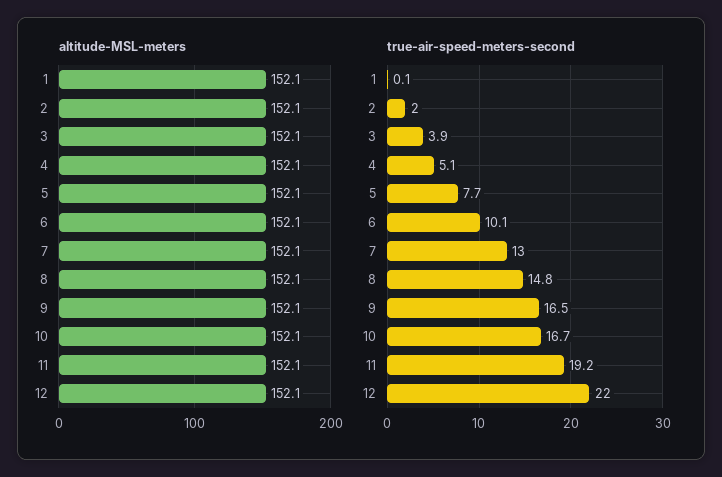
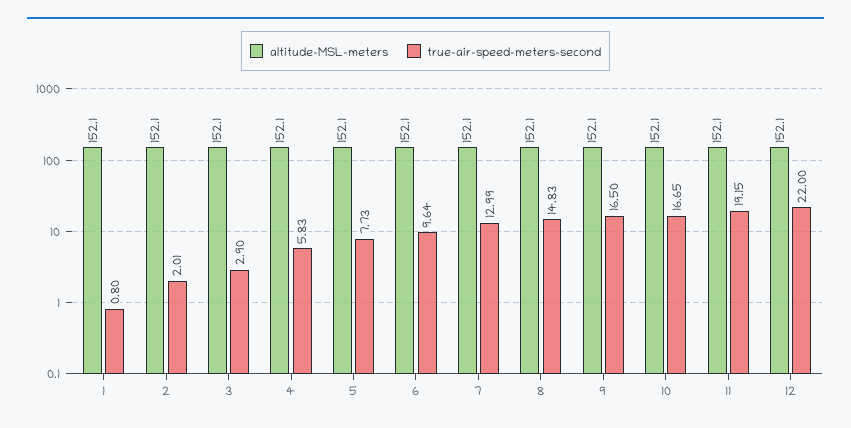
  {
    "altitude-MSL-meters": {
      "1": 152.1,
      "2": 152.1,
      "3": 152.1,
      "4": 152.1,
      "5": 152.1,
      "6": 152.1,
      "7": 152.1,
      "8": 152.1,
      "9": 152.1,
      "10": 152.1,
      "11": 152.1,
      "12": 152.1
    },
    "true-air-speed-meters-second": {
-     "1": 0.1,
+     "1": 0.8,
      "2": 2.01,
-     "3": 3.9,
+     "3": 2.9,
-     "4": 5.1,
+     "4": 5.83,
      "5": 7.73,
-     "6": 10.1,
+     "6": 9.64,
      "7": 12.99,
      "8": 14.83,
      "9": 16.5,
      "10": 16.65,
      "11": 19.15,
      "12": 22
    }
  }

